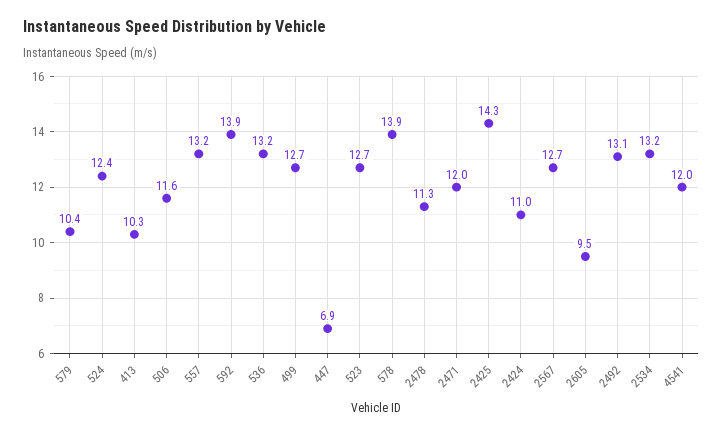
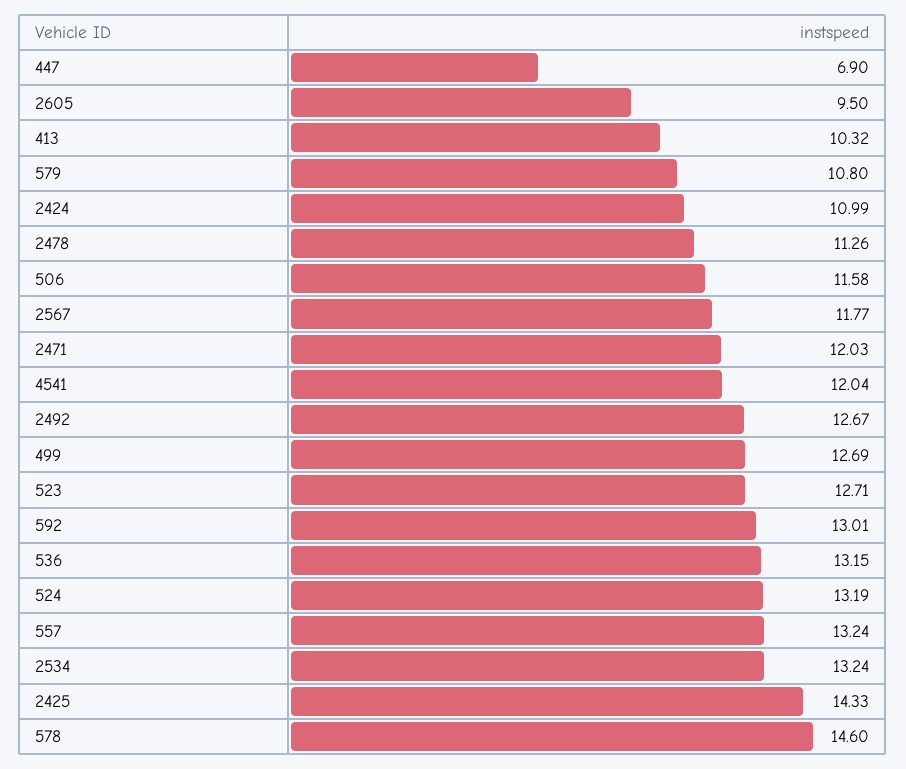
  {
-   "579": 10.4,
+   "579": 10.8,
-   "524": 12.4,
+   "524": 13.19,
    "413": 10.32,
    "506": 11.58,
    "557": 13.24,
-   "592": 13.9,
+   "592": 13.01,
    "536": 13.15,
    "499": 12.69,
    "447": 6.9,
    "523": 12.71,
-   "578": 13.9,
+   "578": 14.6,
    "2478": 11.26,
    "2471": 12.03,
    "2425": 14.33,
    "2424": 10.99,
-   "2567": 12.7,
+   "2567": 11.77,
    "2605": 9.5,
-   "2492": 13.1,
+   "2492": 12.67,
    "2534": 13.24,
    "4541": 12.04
  }

